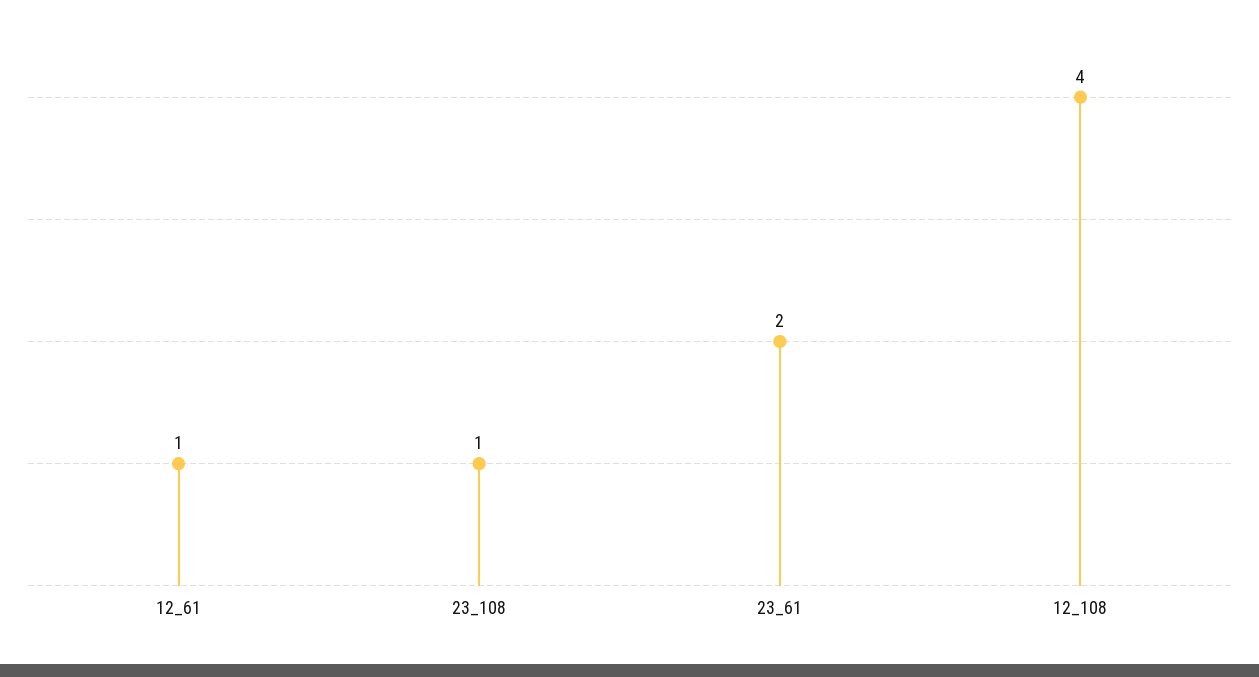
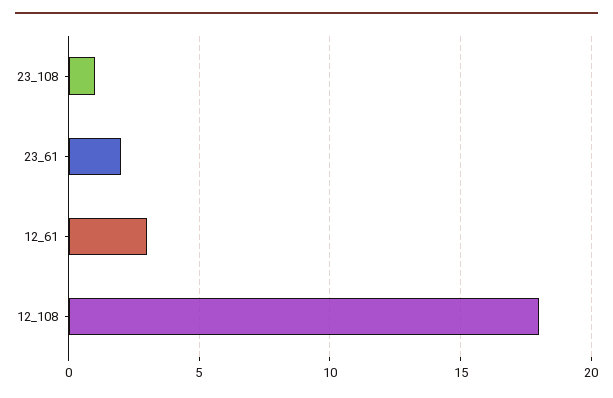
  {
-   "12_61": 1,
+   "12_61": 3,
    "23_108": 1,
    "23_61": 2,
-   "12_108": 4
+   "12_108": 18
  }

